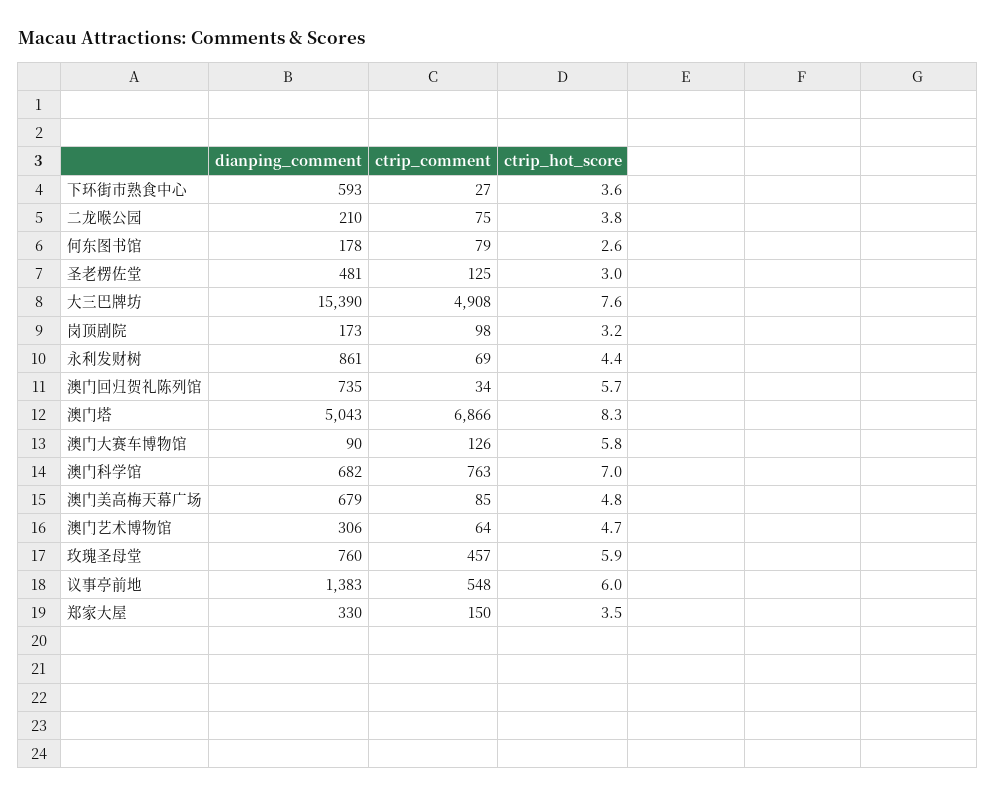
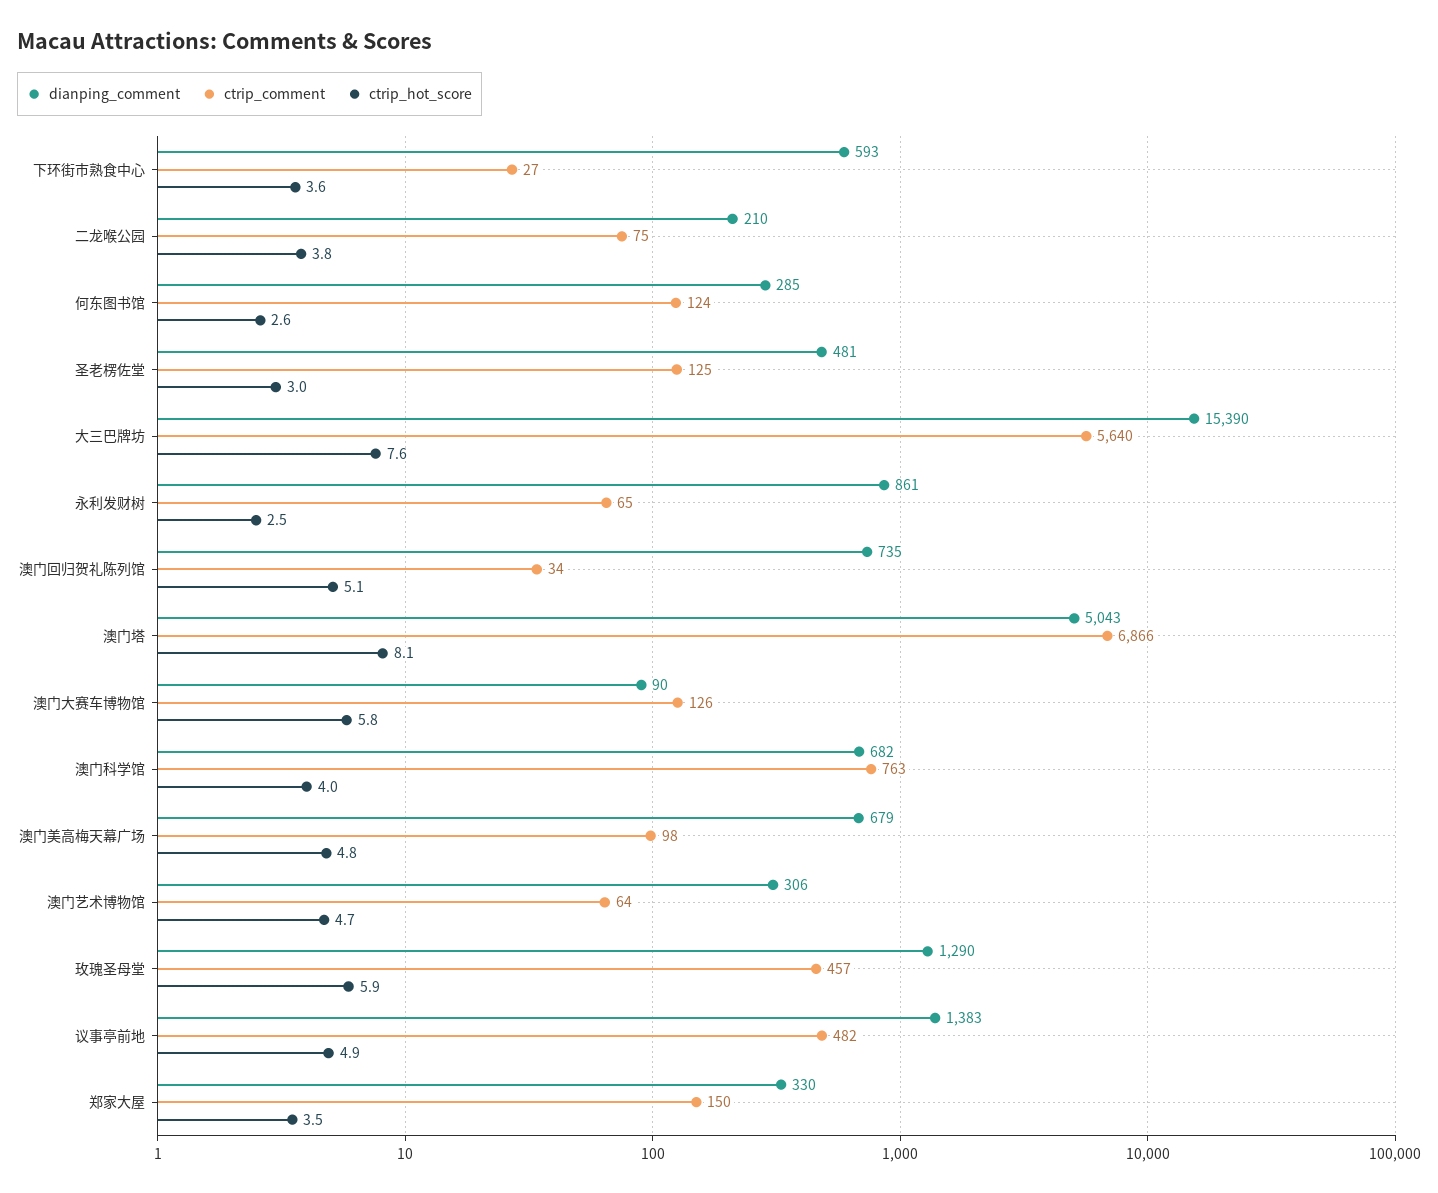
  {
    "dianping_comment": {
      "下环街市熟食中心": 593,
      "二龙喉公园": 210,
-     "何东图书馆": 178,
+     "何东图书馆": 285,
      "圣老楞佐堂": 481,
      "大三巴牌坊": 15390,
-     "岗顶剧院": 173,
      "永利发财树": 861,
      "澳门回归贺礼陈列馆": 735,
      "澳门塔": 5043,
      "澳门大赛车博物馆": 90,
      "澳门科学馆": 682,
      "澳门美高梅天幕广场": 679,
      "澳门艺术博物馆": 306,
-     "玫瑰圣母堂": 760,
+     "玫瑰圣母堂": 1290,
      "议事亭前地": 1383,
      "郑家大屋": 330
    },
    "ctrip_comment": {
      "下环街市熟食中心": 27,
      "二龙喉公园": 75,
-     "何东图书馆": 79,
+     "何东图书馆": 124,
      "圣老楞佐堂": 125,
-     "大三巴牌坊": 4908,
+     "大三巴牌坊": 5640,
-     "岗顶剧院": 98,
-     "永利发财树": 69,
+     "永利发财树": 65,
      "澳门回归贺礼陈列馆": 34,
      "澳门塔": 6866,
      "澳门大赛车博物馆": 126,
      "澳门科学馆": 763,
-     "澳门美高梅天幕广场": 85,
+     "澳门美高梅天幕广场": 98,
      "澳门艺术博物馆": 64,
      "玫瑰圣母堂": 457,
-     "议事亭前地": 548,
+     "议事亭前地": 482,
      "郑家大屋": 150
    },
    "ctrip_hot_score": {
      "下环街市熟食中心": 3.6,
      "二龙喉公园": 3.8,
      "何东图书馆": 2.6,
      "圣老楞佐堂": 3,
      "大三巴牌坊": 7.6,
-     "岗顶剧院": 3.2,
-     "永利发财树": 4.4,
+     "永利发财树": 2.5,
-     "澳门回归贺礼陈列馆": 5.7,
+     "澳门回归贺礼陈列馆": 5.1,
-     "澳门塔": 8.3,
+     "澳门塔": 8.1,
      "澳门大赛车博物馆": 5.8,
-     "澳门科学馆": 7,
+     "澳门科学馆": 4,
      "澳门美高梅天幕广场": 4.8,
      "澳门艺术博物馆": 4.7,
      "玫瑰圣母堂": 5.9,
-     "议事亭前地": 6,
+     "议事亭前地": 4.9,
      "郑家大屋": 3.5
    }
  }

